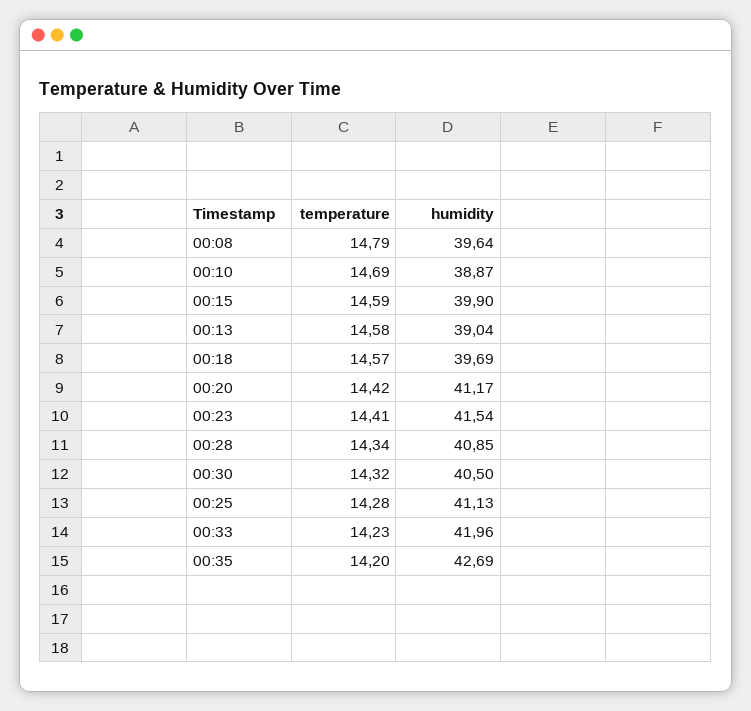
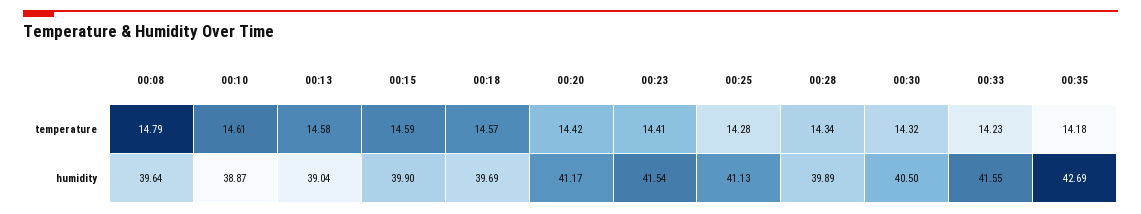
  {
    "temperature": {
      "00:08": 14.79,
-     "00:10": 14.69,
+     "00:10": 14.61,
      "00:15": 14.59,
      "00:13": 14.58,
      "00:18": 14.57,
      "00:20": 14.42,
      "00:23": 14.41,
      "00:28": 14.34,
      "00:30": 14.32,
      "00:25": 14.28,
      "00:33": 14.23,
-     "00:35": 14.2
+     "00:35": 14.18
    },
    "humidity": {
      "00:08": 39.64,
      "00:10": 38.87,
      "00:15": 39.9,
      "00:13": 39.04,
      "00:18": 39.69,
      "00:20": 41.17,
      "00:23": 41.54,
-     "00:28": 40.85,
+     "00:28": 39.89,
      "00:30": 40.5,
      "00:25": 41.13,
-     "00:33": 41.96,
+     "00:33": 41.55,
      "00:35": 42.69
    }
  }

